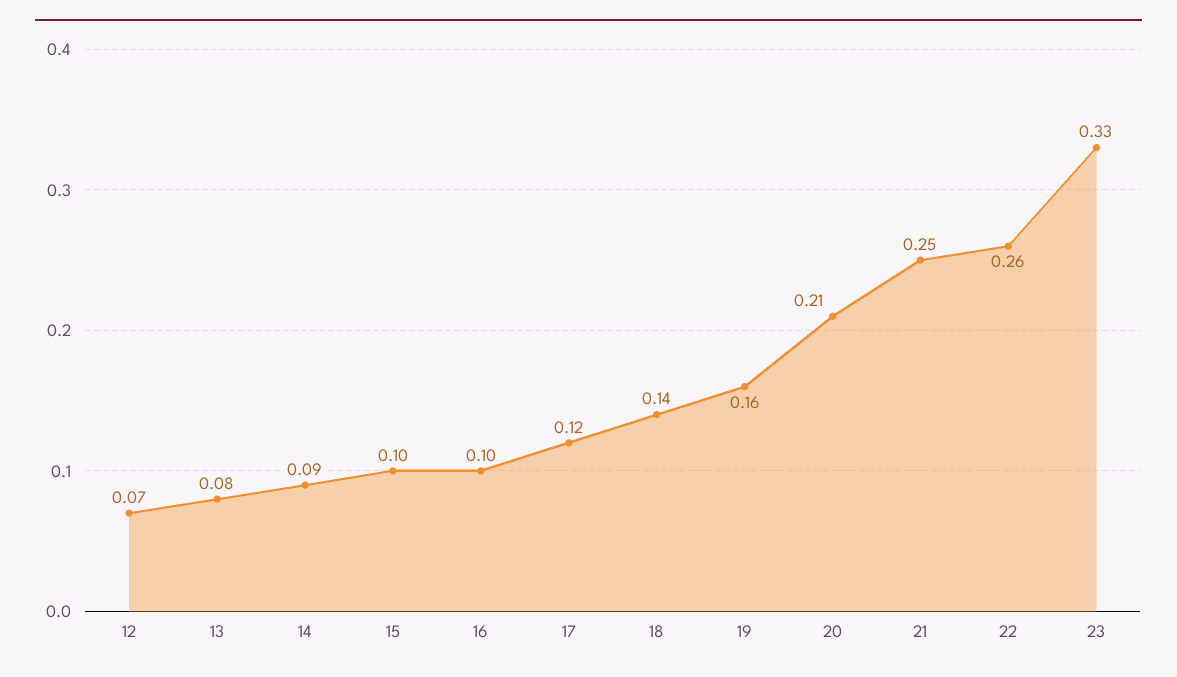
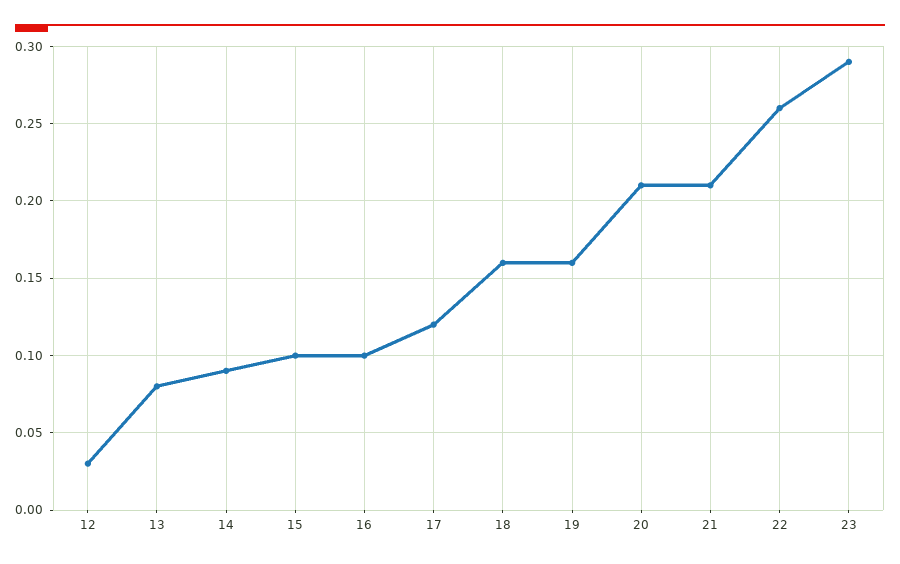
  {
-   "12": 0.07,
+   "12": 0.03,
    "13": 0.08,
    "14": 0.09,
    "15": 0.1,
    "16": 0.1,
    "17": 0.12,
-   "18": 0.14,
+   "18": 0.16,
    "19": 0.16,
    "20": 0.21,
-   "21": 0.25,
+   "21": 0.21,
    "22": 0.26,
-   "23": 0.33
+   "23": 0.29
  }

